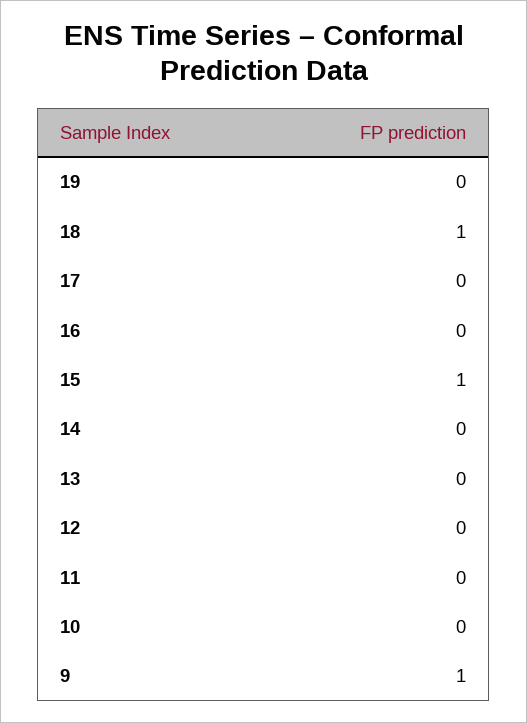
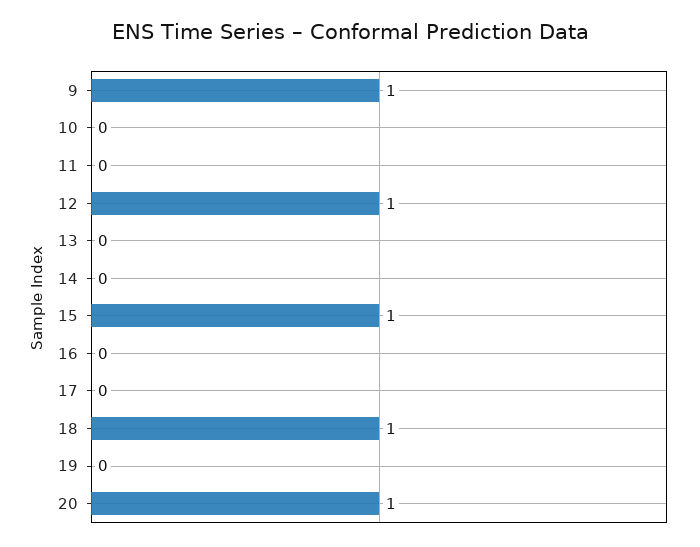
  {
    "19": 0,
    "18": 1,
    "17": 0,
    "16": 0,
    "15": 1,
    "14": 0,
    "13": 0,
-   "12": 0,
+   "12": 1,
    "11": 0,
    "10": 0,
-   "9": 1
+   "9": 1,
+   "20": 1
  }

